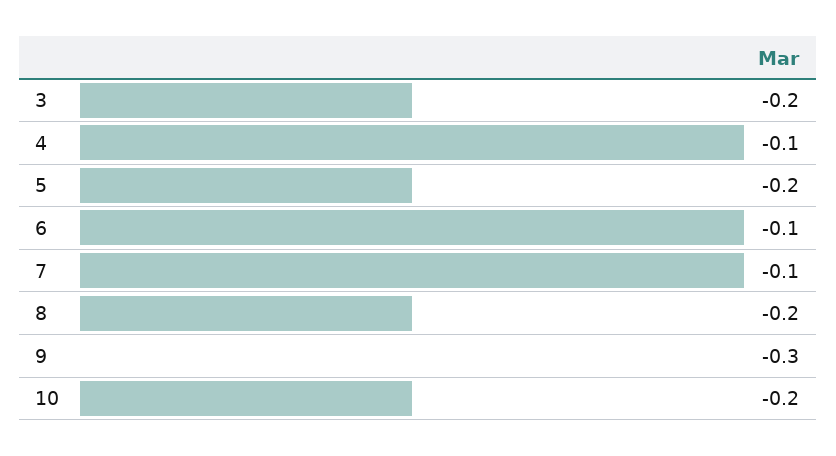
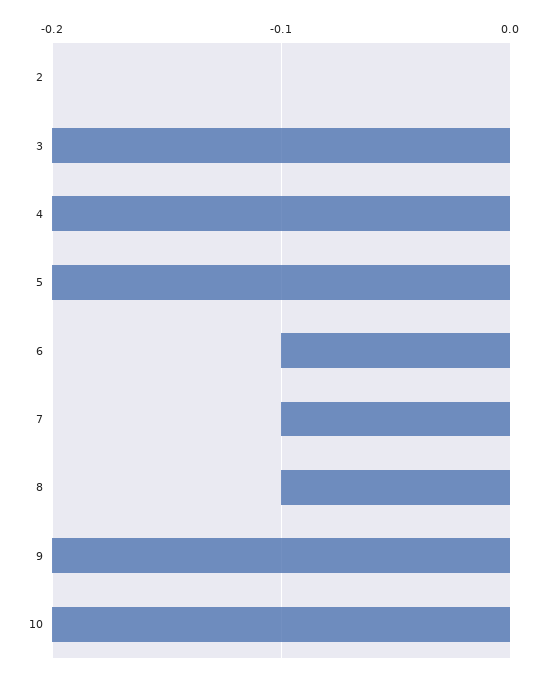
  {
    "3": -0.2,
-   "4": -0.1,
+   "4": -0.2,
    "5": -0.2,
    "6": -0.1,
    "7": -0.1,
-   "8": -0.2,
+   "8": -0.1,
-   "9": -0.3,
+   "9": -0.2,
-   "10": -0.2
+   "10": -0.2,
+   "2": 0
  }

